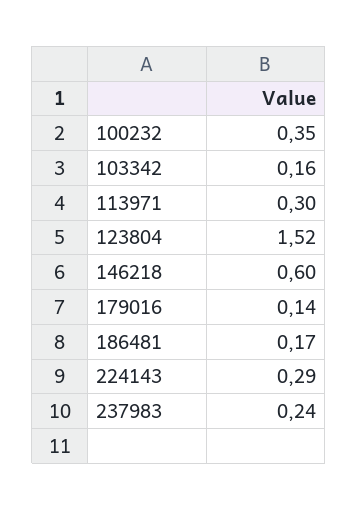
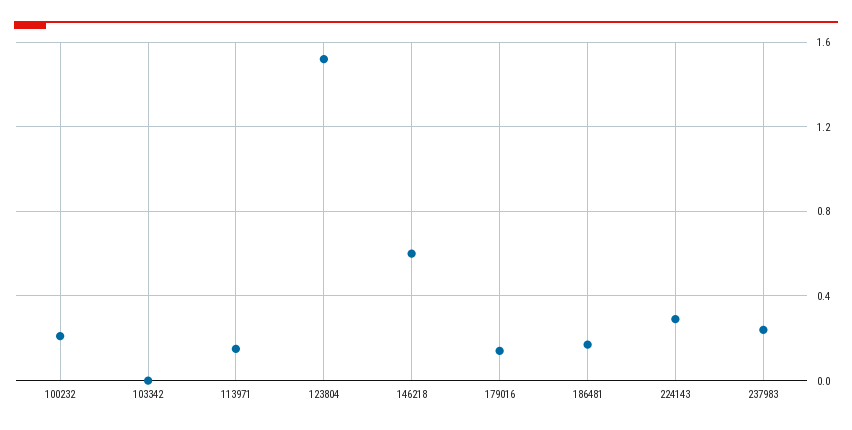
  {
-   "100232": 0.35,
+   "100232": 0.2,
-   "103342": 0.16,
+   "103342": 0,
-   "113971": 0.3,
+   "113971": 0.15,
    "123804": 1.52,
    "146218": 0.6,
    "179016": 0.14,
    "186481": 0.17,
    "224143": 0.29,
    "237983": 0.24
  }

